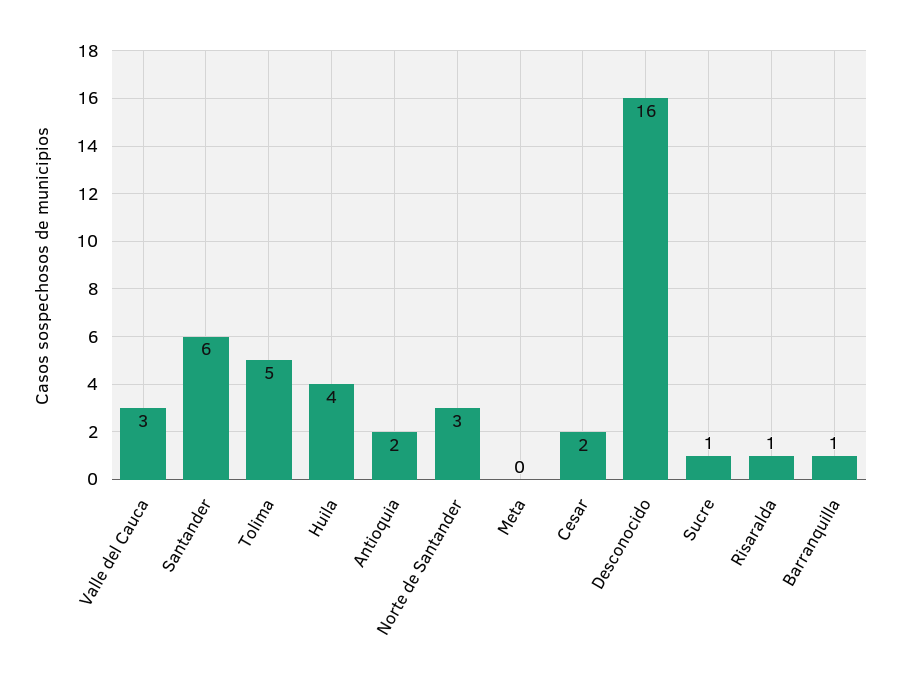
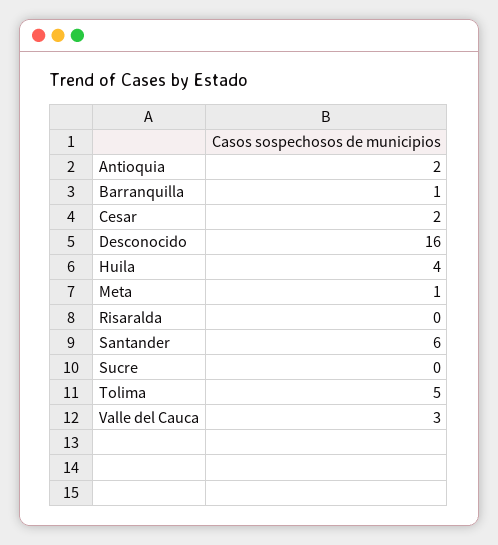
  {
    "Valle del Cauca": 3,
    "Santander": 6,
    "Tolima": 5,
    "Huila": 4,
    "Antioquia": 2,
-   "Norte de Santander": 3,
-   "Meta": 0,
+   "Meta": 1,
    "Cesar": 2,
    "Desconocido": 16,
-   "Sucre": 1,
+   "Sucre": 0,
-   "Risaralda": 1,
+   "Risaralda": 0,
    "Barranquilla": 1
  }

